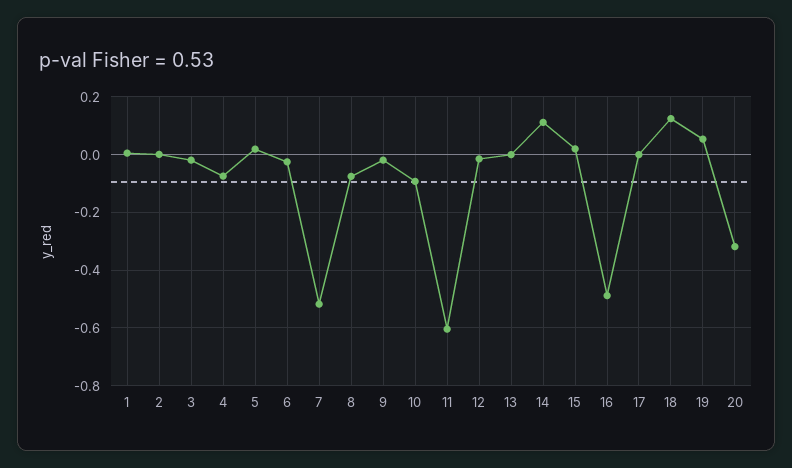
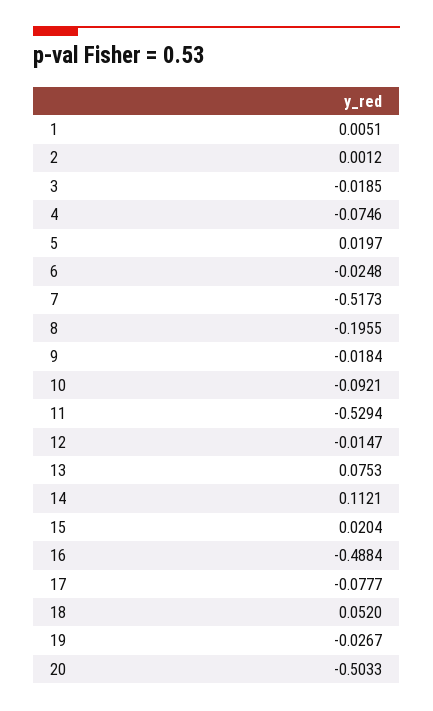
  {
    "1": 0.0051,
    "2": 0.0012,
    "3": -0.0185,
    "4": -0.0746,
    "5": 0.0197,
    "6": -0.0248,
    "7": -0.5173,
-   "8": -0.075,
+   "8": -0.1955,
    "9": -0.0184,
    "10": -0.0921,
-   "11": -0.6,
+   "11": -0.5294,
    "12": -0.0147,
-   "13": 0,
+   "13": 0.0753,
    "14": 0.1121,
    "15": 0.0204,
    "16": -0.4884,
-   "17": 0,
+   "17": -0.0777,
-   "18": 0.125,
+   "18": 0.052,
-   "19": 0.05,
+   "19": -0.0267,
-   "20": -0.325
+   "20": -0.5033
  }

